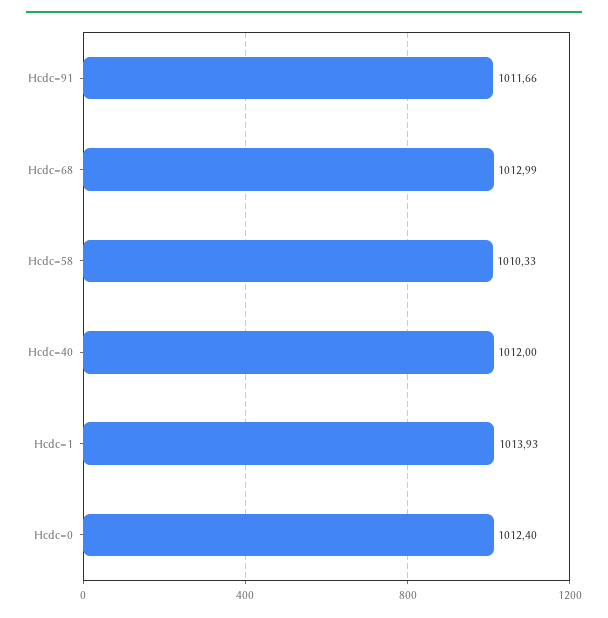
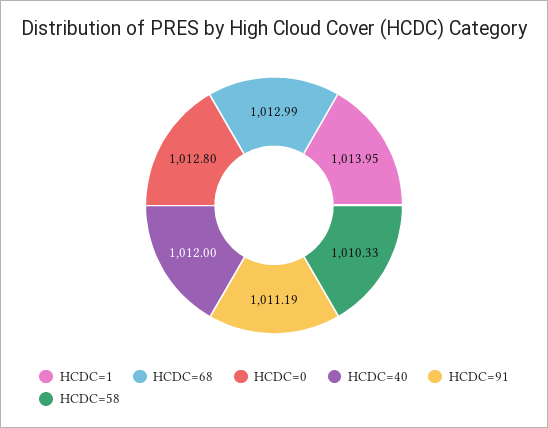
  {
-   "Hcdc=91": 1011.66,
+   "Hcdc=91": 1011.19,
    "Hcdc=68": 1012.99,
    "Hcdc=58": 1010.33,
    "Hcdc=40": 1012,
-   "Hcdc=1": 1013.93,
+   "Hcdc=1": 1013.95,
-   "Hcdc=0": 1012.4
+   "Hcdc=0": 1012.8
  }

